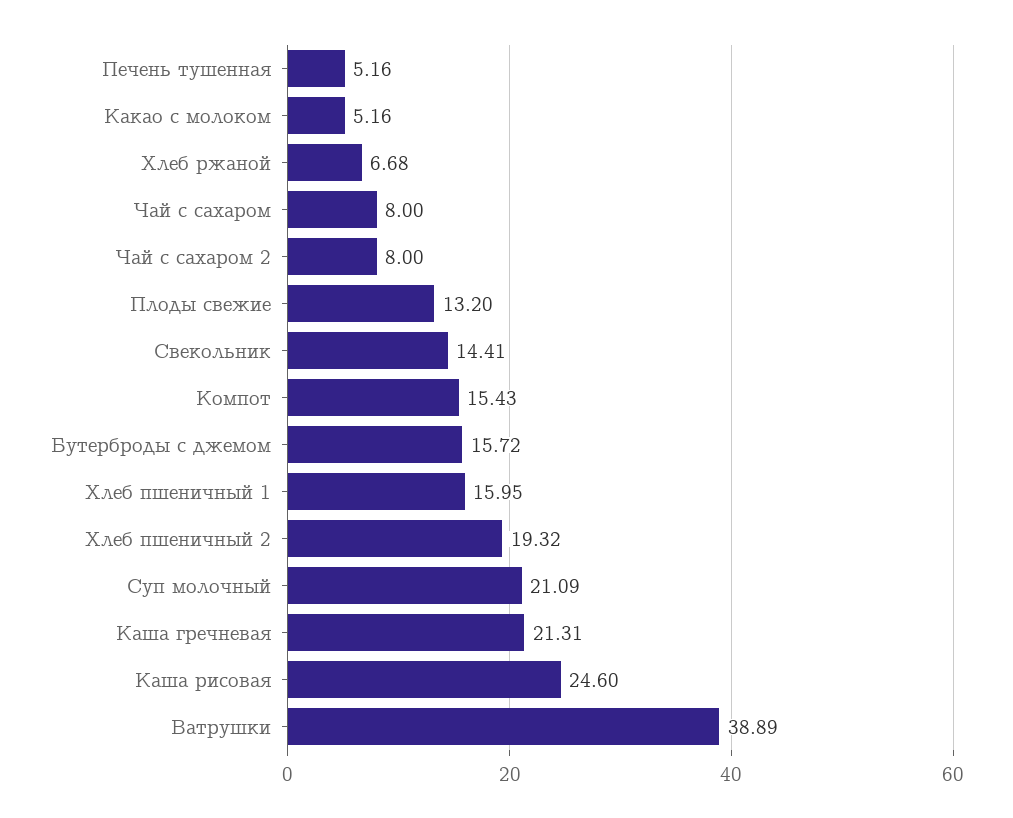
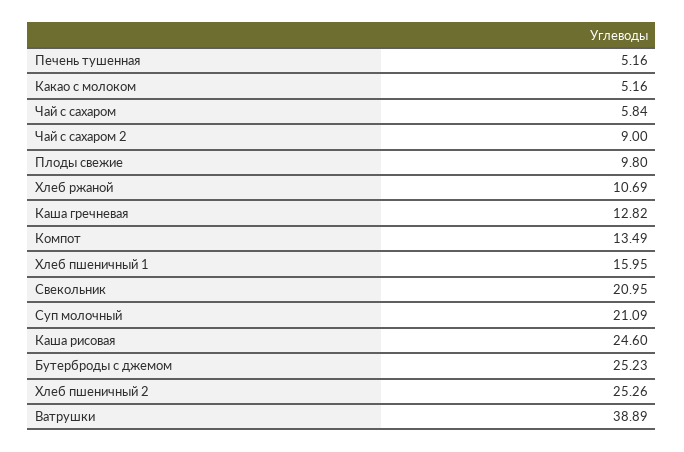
  {
    "Печень тушенная": 5.16,
    "Какао с молоком": 5.16,
-   "Хлеб ржаной": 6.68,
+   "Хлеб ржаной": 10.69,
-   "Чай с сахаром": 8,
+   "Чай с сахаром": 5.84,
-   "Чай с сахаром 2": 8,
+   "Чай с сахаром 2": 9,
-   "Плоды свежие": 13.2,
+   "Плоды свежие": 9.8,
-   "Свекольник": 14.41,
+   "Свекольник": 20.95,
-   "Компот": 15.43,
+   "Компот": 13.49,
-   "Бутерброды с джемом": 15.72,
+   "Бутерброды с джемом": 25.23,
    "Хлеб пшеничный 1": 15.95,
-   "Хлеб пшеничный 2": 19.32,
+   "Хлеб пшеничный 2": 25.26,
    "Суп молочный": 21.09,
-   "Каша гречневая": 21.31,
+   "Каша гречневая": 12.82,
    "Каша рисовая": 24.6,
    "Ватрушки": 38.89
  }

